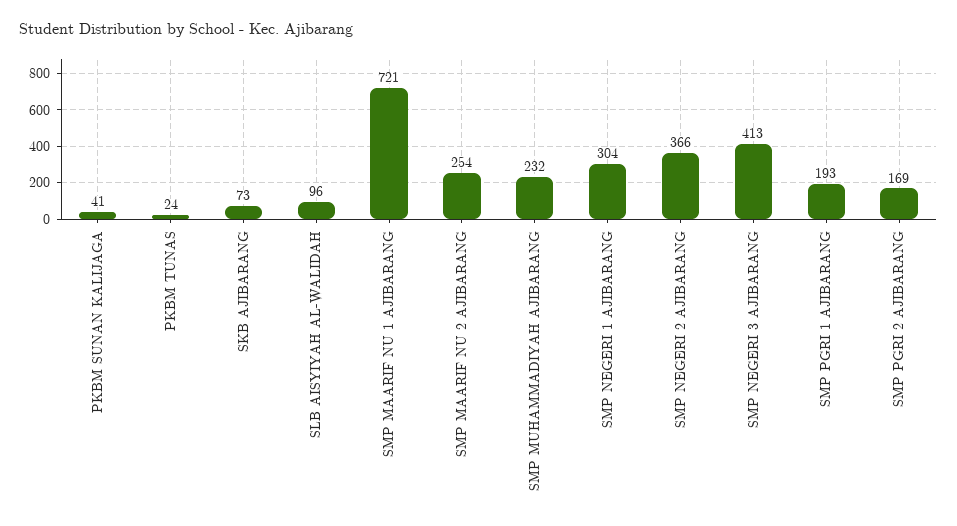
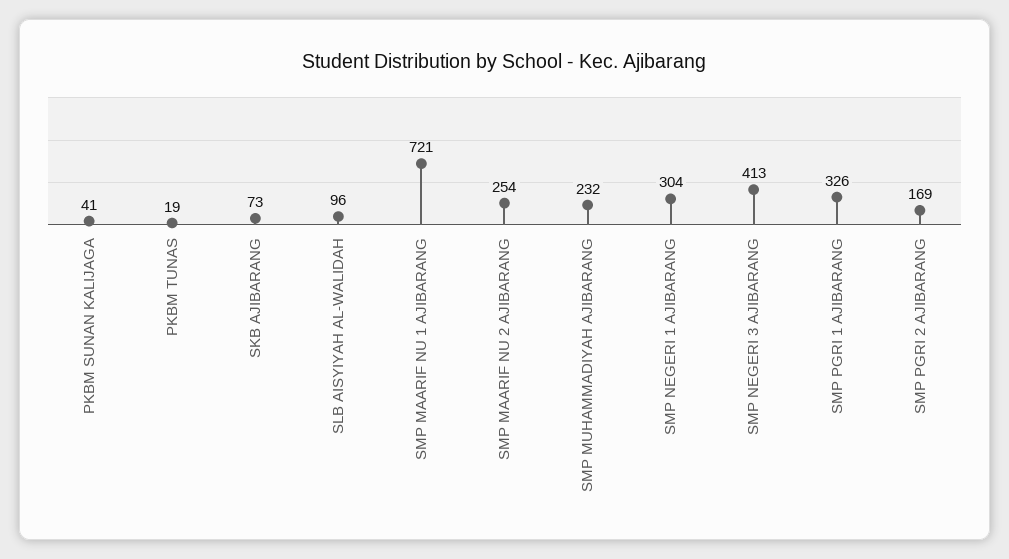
  {
    "PKBM SUNAN KALIJAGA": 41,
-   "PKBM TUNAS": 24,
+   "PKBM TUNAS": 19,
    "SKB AJIBARANG": 73,
    "SLB AISYIYAH AL-WALIDAH": 96,
    "SMP MAARIF NU 1 AJIBARANG": 721,
    "SMP MAARIF NU 2 AJIBARANG": 254,
    "SMP MUHAMMADIYAH AJIBARANG": 232,
    "SMP NEGERI 1 AJIBARANG": 304,
-   "SMP NEGERI 2 AJIBARANG": 366,
    "SMP NEGERI 3 AJIBARANG": 413,
-   "SMP PGRI 1 AJIBARANG": 193,
+   "SMP PGRI 1 AJIBARANG": 326,
    "SMP PGRI 2 AJIBARANG": 169
  }

